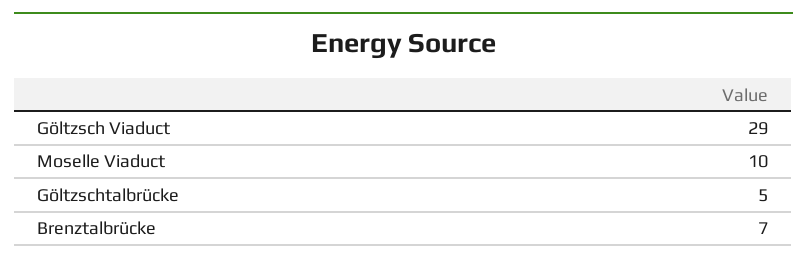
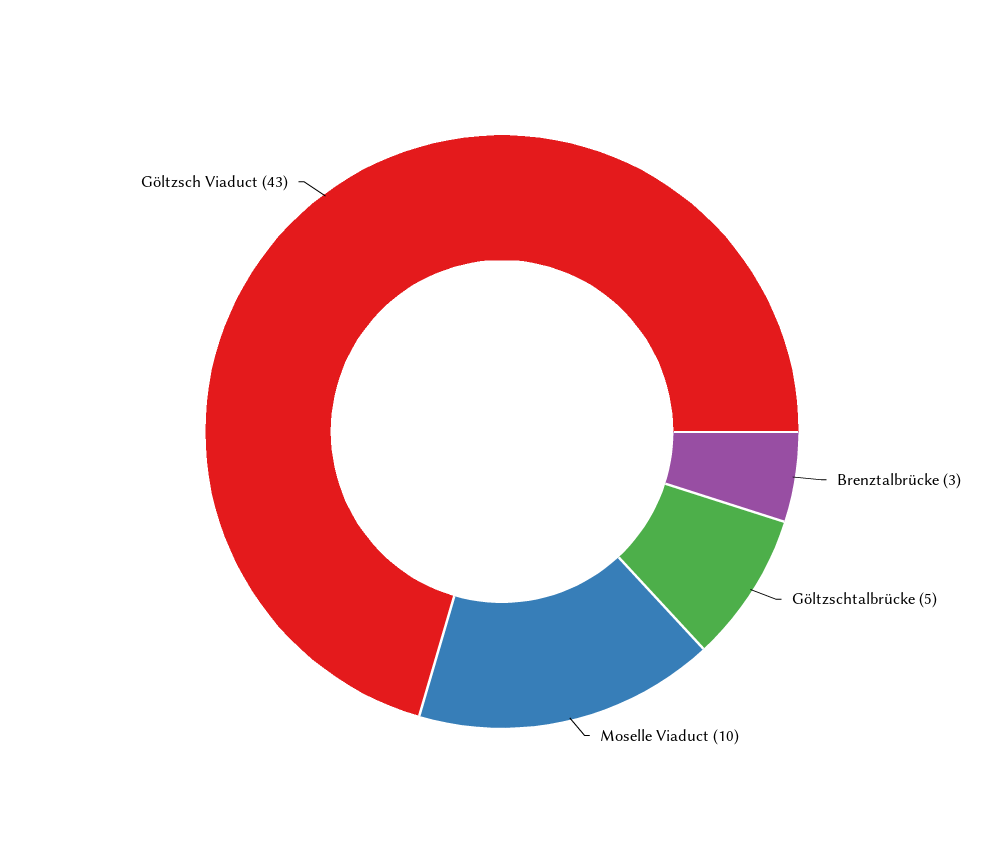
  {
-   "Göltzsch Viaduct": 29,
+   "Göltzsch Viaduct": 43,
    "Moselle Viaduct": 10,
    "Göltzschtalbrücke": 5,
-   "Brenztalbrücke": 7
+   "Brenztalbrücke": 3
  }

